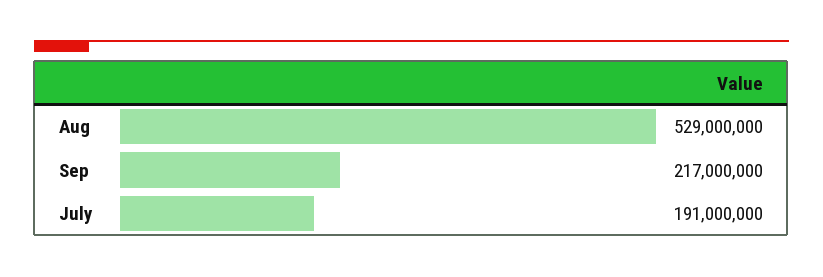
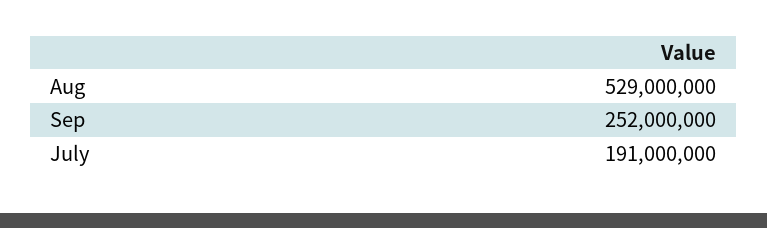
  {
    "Aug": 529000000,
-   "Sep": 217000000,
+   "Sep": 252000000,
    "July": 191000000
  }

